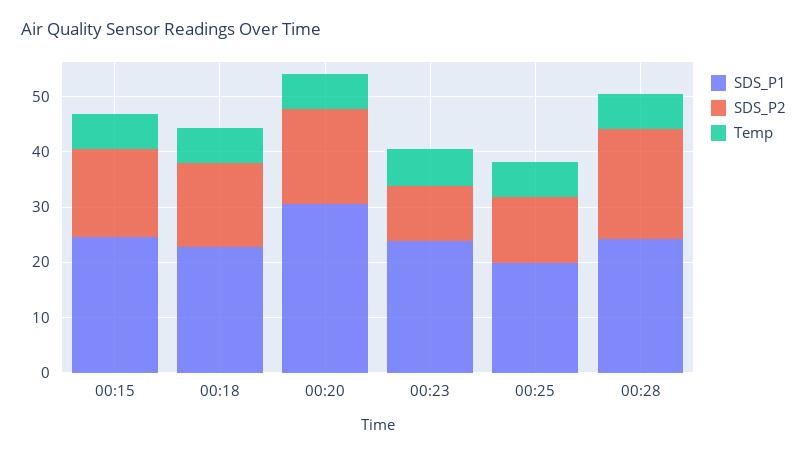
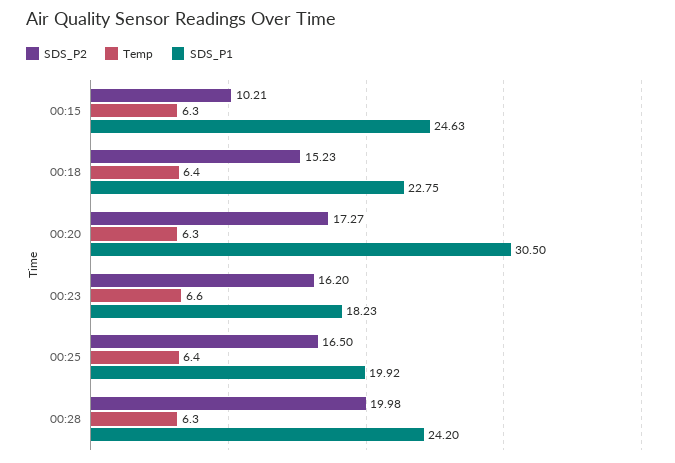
  {
    "SDS_P1": {
      "00:15": 24.63,
      "00:18": 22.75,
      "00:20": 30.5,
-     "00:23": 24,
+     "00:23": 18.23,
      "00:25": 19.92,
      "00:28": 24.2
    },
    "SDS_P2": {
-     "00:15": 16,
+     "00:15": 10.21,
      "00:18": 15.23,
      "00:20": 17.27,
-     "00:23": 10,
+     "00:23": 16.2,
-     "00:25": 12,
+     "00:25": 16.5,
      "00:28": 19.98
    },
    "Temp": {
      "00:15": 6.3,
      "00:18": 6.4,
      "00:20": 6.3,
      "00:23": 6.6,
      "00:25": 6.4,
      "00:28": 6.3
    }
  }

